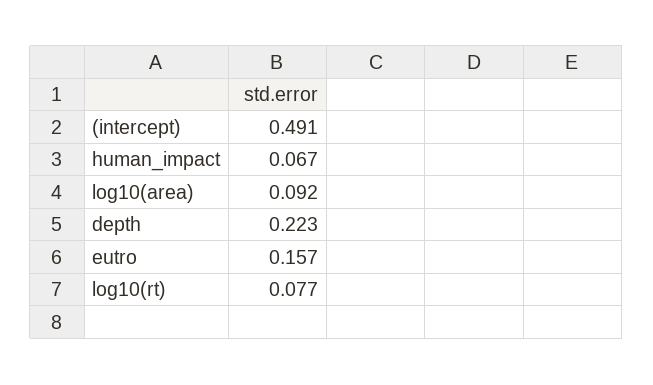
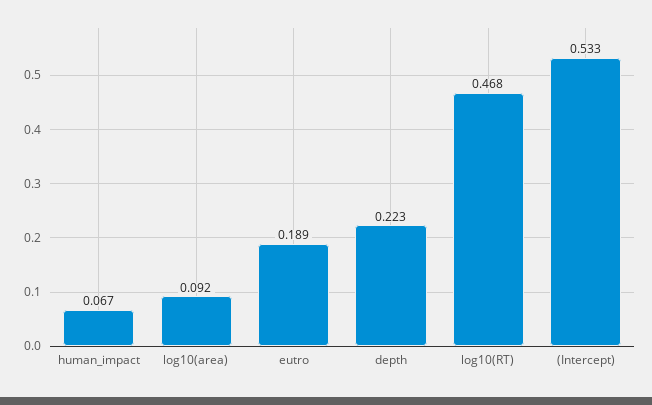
  {
-   "(intercept)": 0.491,
+   "(intercept)": 0.533,
    "human_impact": 0.067,
    "log10(area)": 0.092,
    "depth": 0.223,
-   "eutro": 0.157,
+   "eutro": 0.189,
-   "log10(rt)": 0.077
+   "log10(rt)": 0.468
  }

